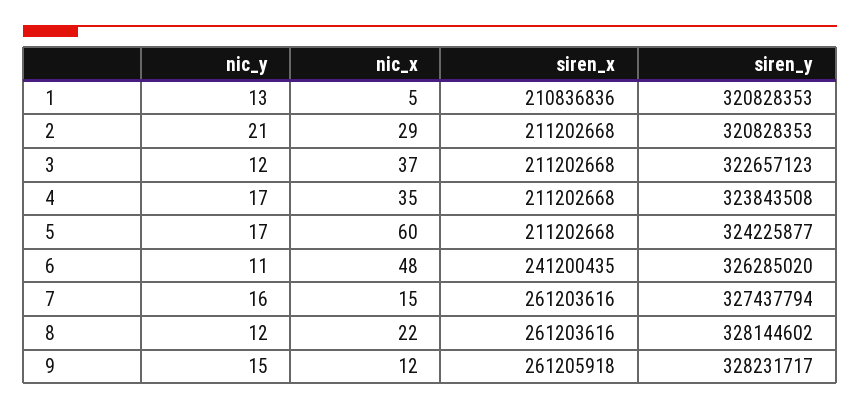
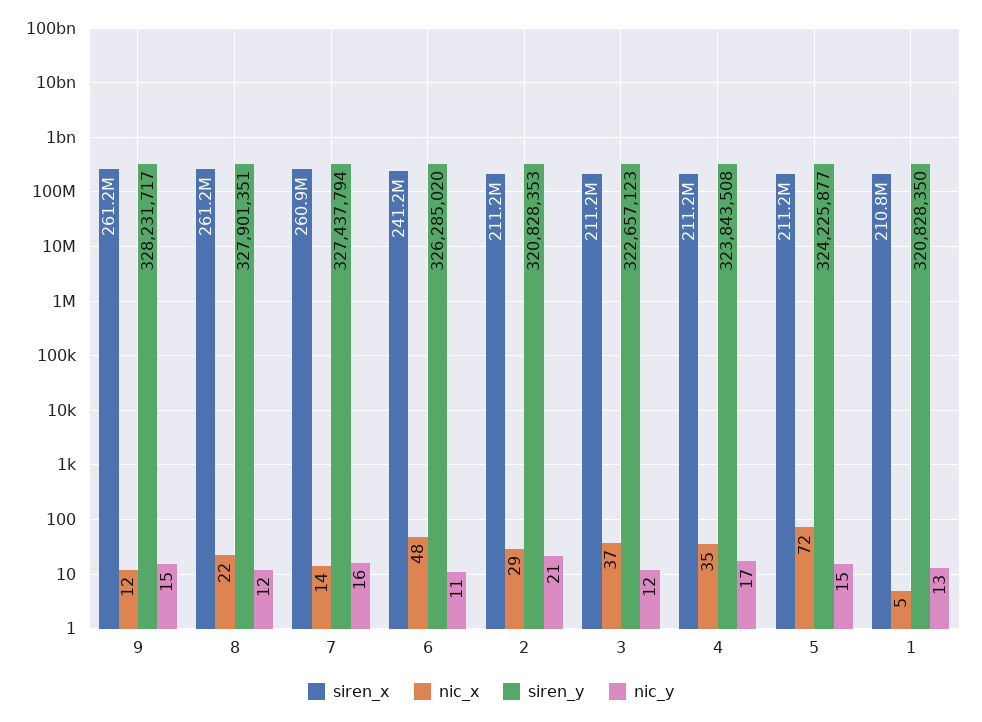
  {
    "nic_y": {
      "1": 13,
      "2": 21,
      "3": 12,
      "4": 17,
-     "5": 17,
+     "5": 15,
      "6": 11,
      "7": 16,
      "8": 12,
      "9": 15
    },
    "nic_x": {
      "1": 5,
      "2": 29,
      "3": 37,
      "4": 35,
-     "5": 60,
+     "5": 72,
      "6": 48,
-     "7": 15,
+     "7": 14,
      "8": 22,
      "9": 12
    },
    "siren_x": {
      "1": 210836836,
      "2": 211202668,
      "3": 211202668,
      "4": 211202668,
      "5": 211202668,
      "6": 241200435,
-     "7": 261203616,
+     "7": 260900000,
      "8": 261203616,
      "9": 261205918
    },
    "siren_y": {
-     "1": 320828353,
+     "1": 320828350,
      "2": 320828353,
      "3": 322657123,
      "4": 323843508,
      "5": 324225877,
      "6": 326285020,
      "7": 327437794,
-     "8": 328144602,
+     "8": 327901351,
      "9": 328231717
    }
  }

